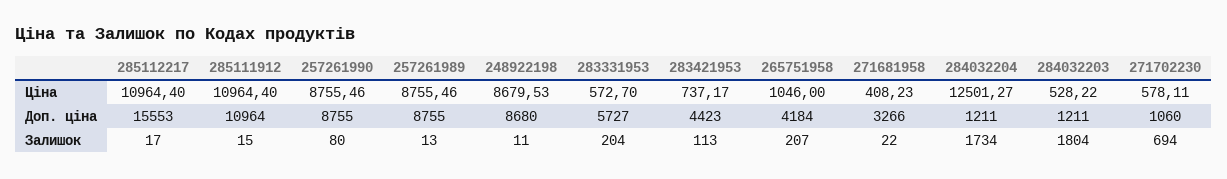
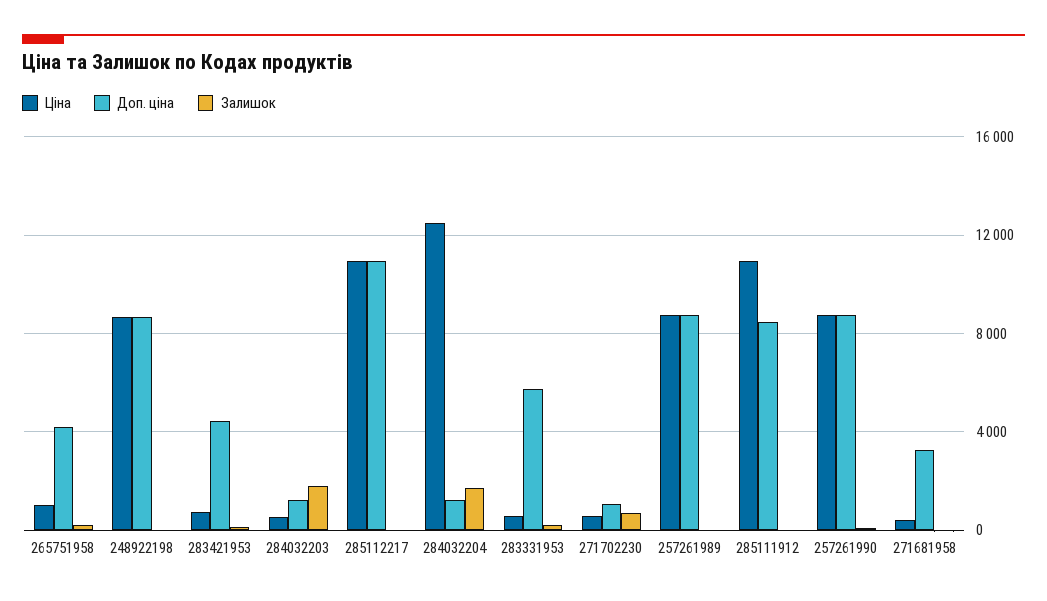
  {
    "Ціна": {
      "285112217": 10964.4,
      "285111912": 10964.4,
      "257261990": 8755.46,
      "257261989": 8755.46,
      "248922198": 8679.53,
      "283331953": 572.7,
      "283421953": 737.17,
      "265751958": 1046,
      "271681958": 408.23,
      "284032204": 12501.27,
      "284032203": 528.22,
      "271702230": 578.11
    },
    "Доп. ціна": {
-     "285112217": 15553,
+     "285112217": 11000,
-     "285111912": 10964,
+     "285111912": 8500,
      "257261990": 8755,
      "257261989": 8755,
      "248922198": 8680,
      "283331953": 5727,
      "283421953": 4423,
      "265751958": 4184,
      "271681958": 3266,
      "284032204": 1211,
      "284032203": 1211,
      "271702230": 1060
    },
    "Залишок": {
      "285112217": 17,
      "285111912": 15,
      "257261990": 80,
      "257261989": 13,
      "248922198": 11,
      "283331953": 204,
      "283421953": 113,
      "265751958": 207,
      "271681958": 22,
      "284032204": 1734,
      "284032203": 1804,
      "271702230": 694
    }
  }

